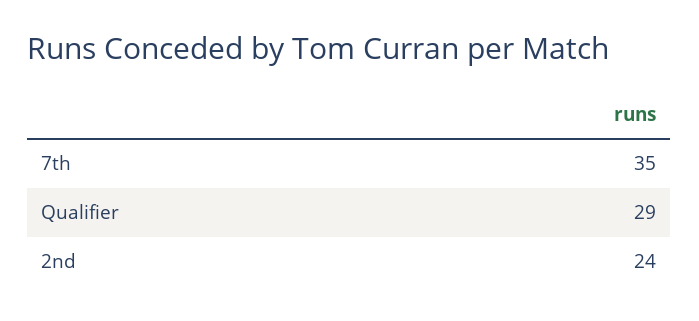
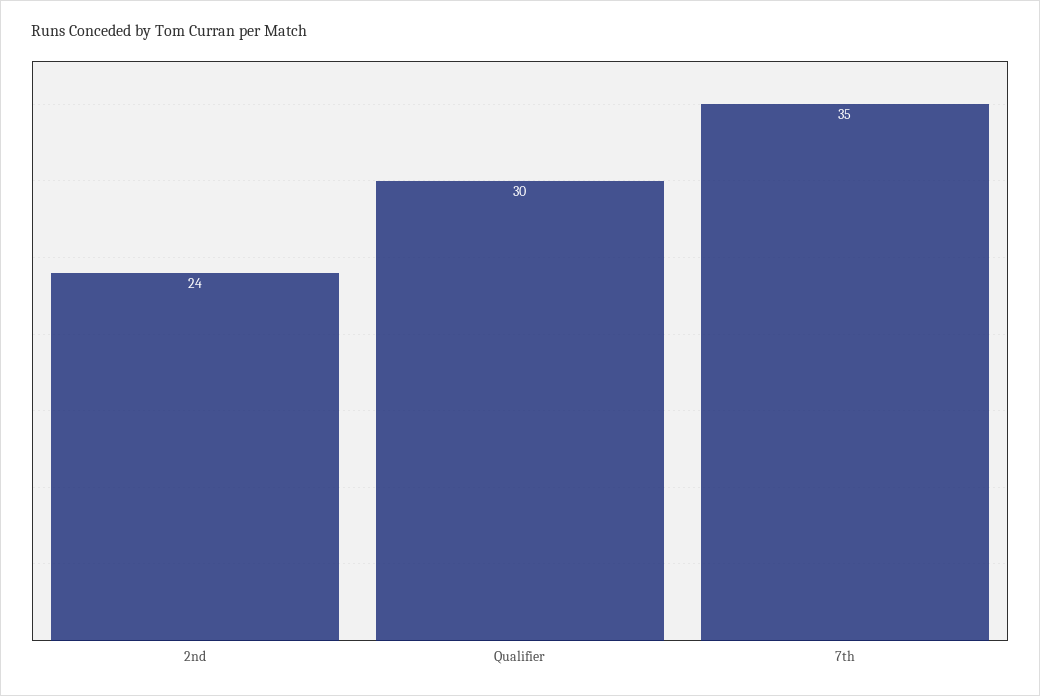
  {
    "7th": 35,
-   "Qualifier": 29,
+   "Qualifier": 30,
    "2nd": 24
  }

